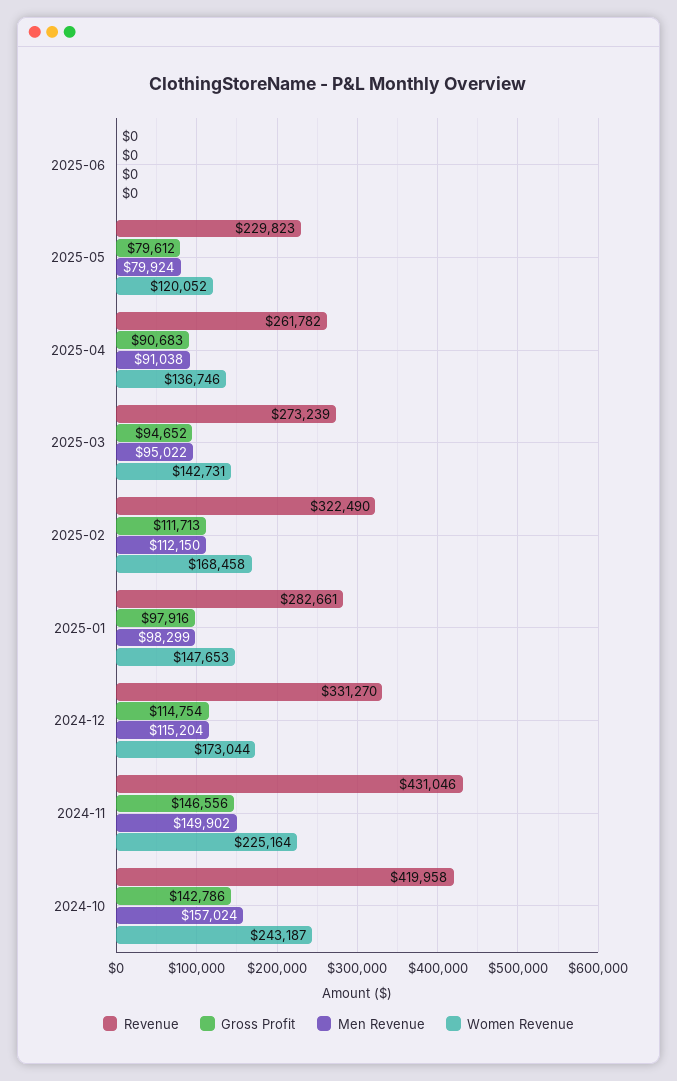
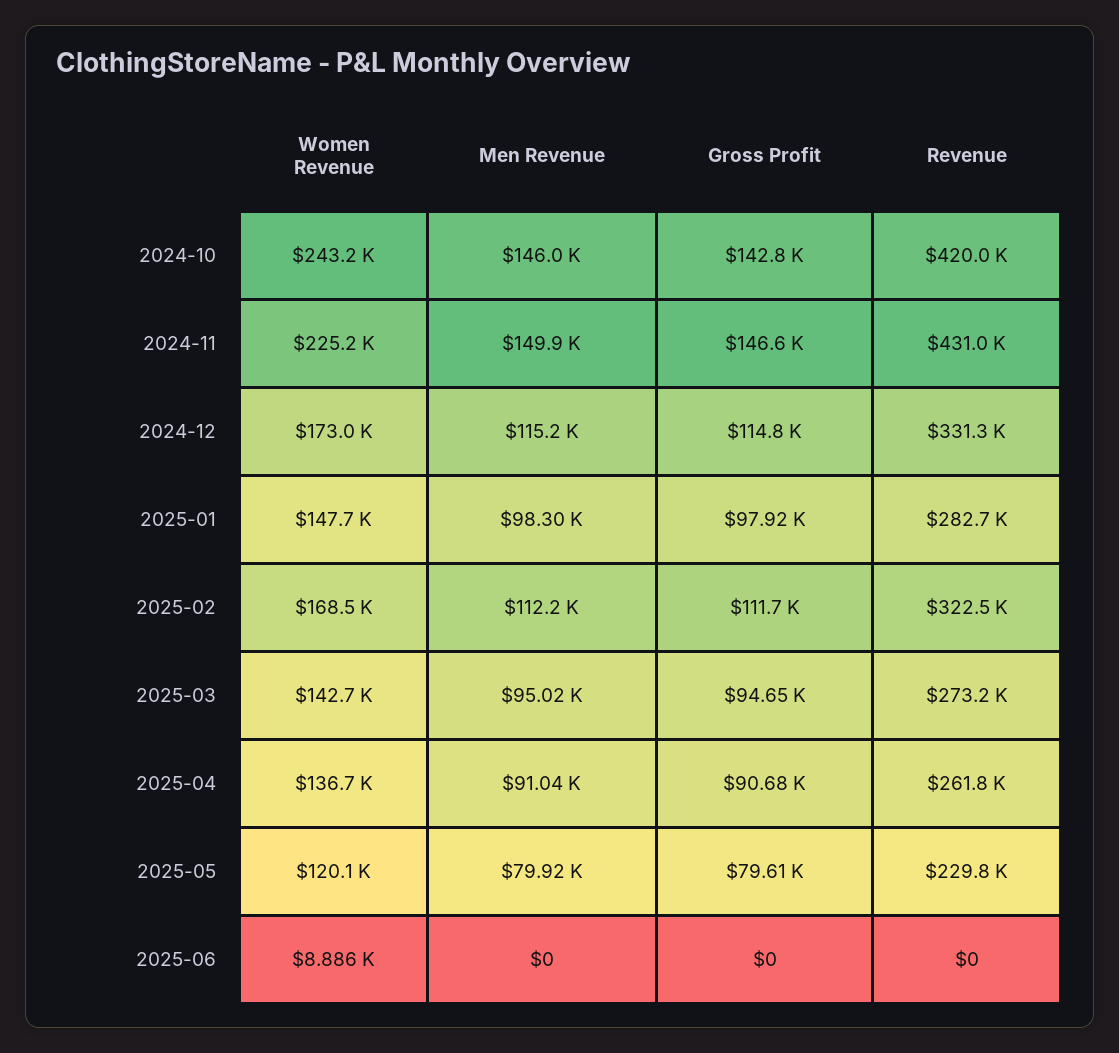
  {
    "Revenue": {
      "2025-06": 0,
      "2025-05": 229823,
      "2025-04": 261782,
      "2025-03": 273239,
      "2025-02": 322490,
      "2025-01": 282661,
      "2024-12": 331270,
      "2024-11": 431046,
      "2024-10": 419958
    },
    "Gross Profit": {
      "2025-06": 0,
      "2025-05": 79612,
      "2025-04": 90683,
      "2025-03": 94652,
      "2025-02": 111713,
      "2025-01": 97916,
      "2024-12": 114754,
      "2024-11": 146556,
      "2024-10": 142786
    },
    "Men Revenue": {
      "2025-06": 0,
      "2025-05": 79924,
      "2025-04": 91038,
      "2025-03": 95022,
      "2025-02": 112150,
      "2025-01": 98299,
      "2024-12": 115204,
      "2024-11": 149902,
-     "2024-10": 157024
+     "2024-10": 146000
    },
    "Women Revenue": {
-     "2025-06": 0,
+     "2025-06": 8886,
      "2025-05": 120052,
      "2025-04": 136746,
      "2025-03": 142731,
      "2025-02": 168458,
      "2025-01": 147653,
      "2024-12": 173044,
      "2024-11": 225164,
      "2024-10": 243187
    }
  }

